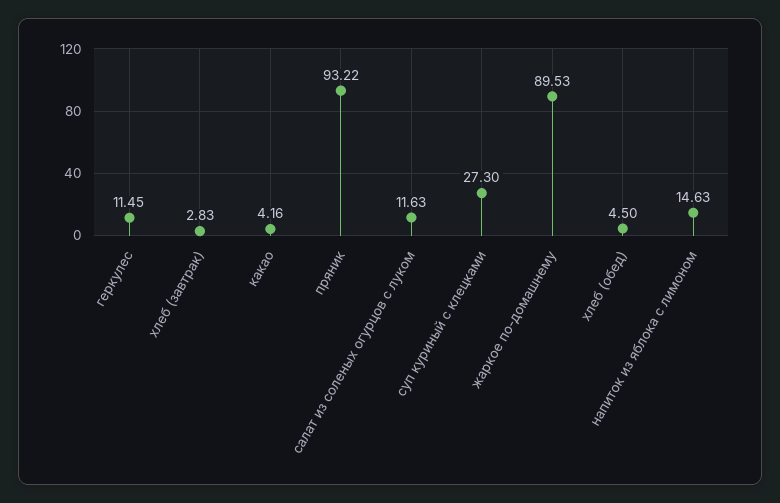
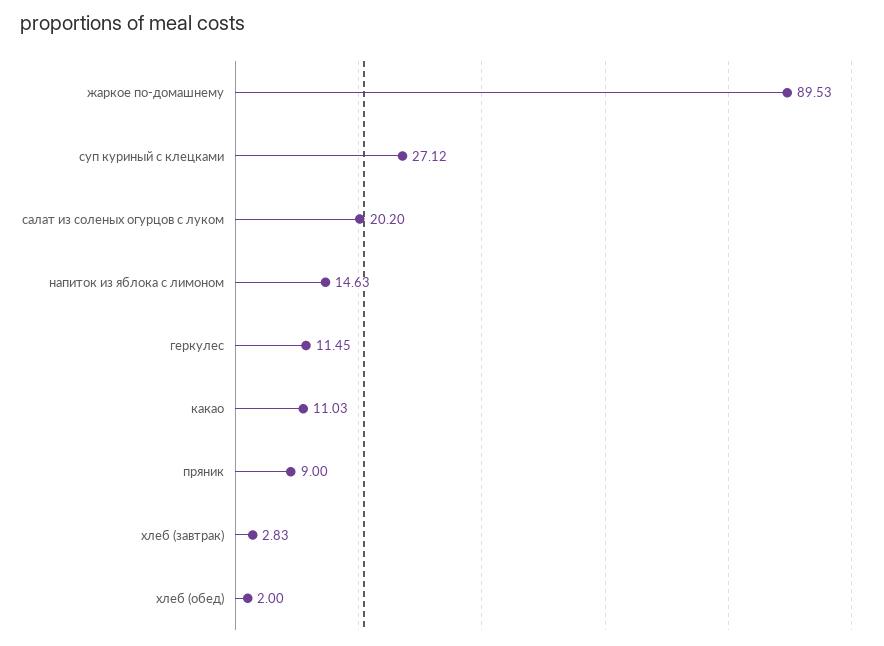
  {
    "геркулес": 11.45,
    "хлеб (завтрак)": 2.83,
-   "какао": 4.16,
+   "какао": 11.03,
-   "пряник": 93.22,
+   "пряник": 9,
-   "салат из соленых огурцов с луком": 11.63,
+   "салат из соленых огурцов с луком": 20.2,
-   "суп куриный с клецками": 27.3,
+   "суп куриный с клецками": 27.12,
    "жаркое по-домашнему": 89.53,
-   "хлеб (обед)": 4.5,
+   "хлеб (обед)": 2,
    "напиток из яблока с лимоном": 14.63
  }

